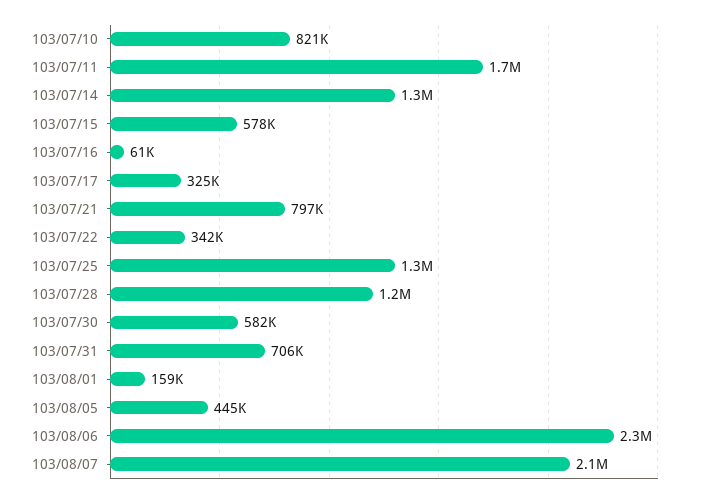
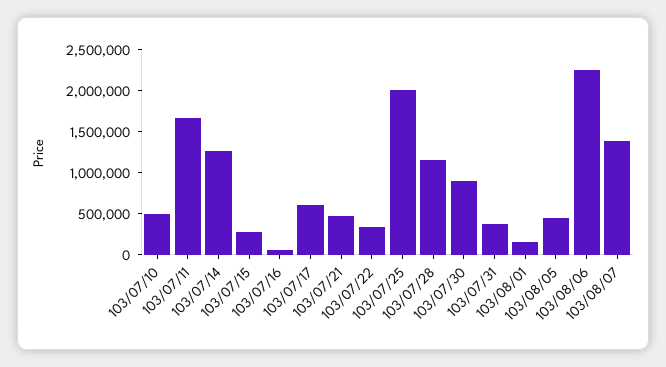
  {
-   "103/07/10": 821000,
+   "103/07/10": 500000,
    "103/07/11": 1700000,
    "103/07/14": 1300000,
-   "103/07/15": 578000,
+   "103/07/15": 300000,
    "103/07/16": 61000,
-   "103/07/17": 325000,
+   "103/07/17": 600000,
-   "103/07/21": 797000,
+   "103/07/21": 500000,
    "103/07/22": 342000,
-   "103/07/25": 1300000,
+   "103/07/25": 2000000,
    "103/07/28": 1200000,
-   "103/07/30": 582000,
+   "103/07/30": 900000,
-   "103/07/31": 706000,
+   "103/07/31": 400000,
    "103/08/01": 159000,
    "103/08/05": 445000,
    "103/08/06": 2300000,
-   "103/08/07": 2100000
+   "103/08/07": 1400000
  }

